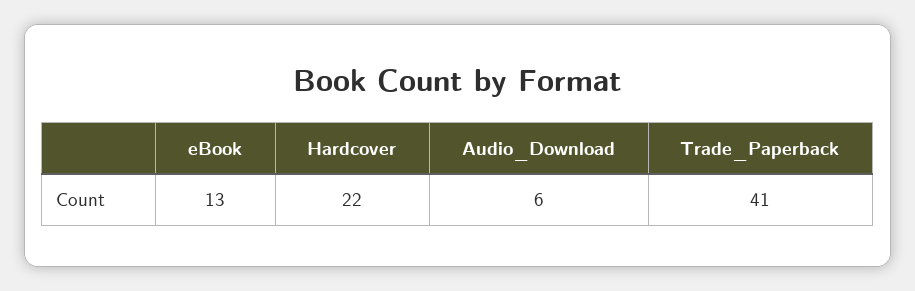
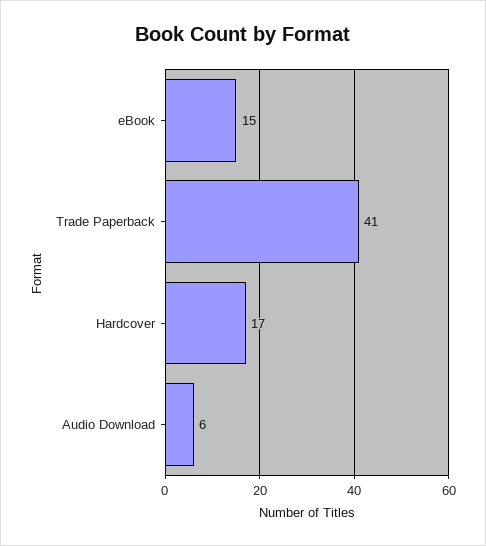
  {
-   "eBook": 13,
+   "eBook": 15,
-   "Hardcover": 22,
+   "Hardcover": 17,
    "Audio_Download": 6,
    "Trade_Paperback": 41
  }

